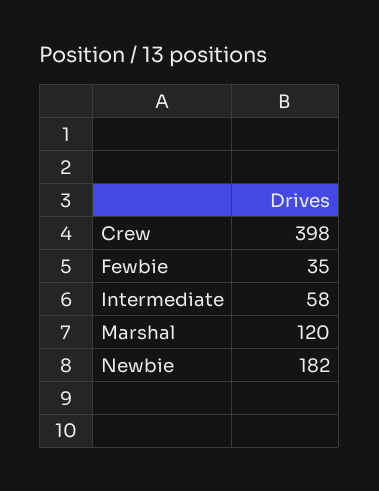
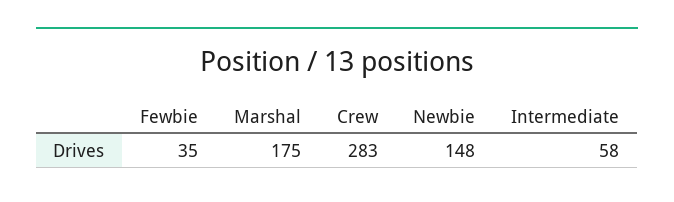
  {
-   "Crew": 398,
+   "Crew": 283,
    "Fewbie": 35,
    "Intermediate": 58,
-   "Marshal": 120,
+   "Marshal": 175,
-   "Newbie": 182
+   "Newbie": 148
  }

